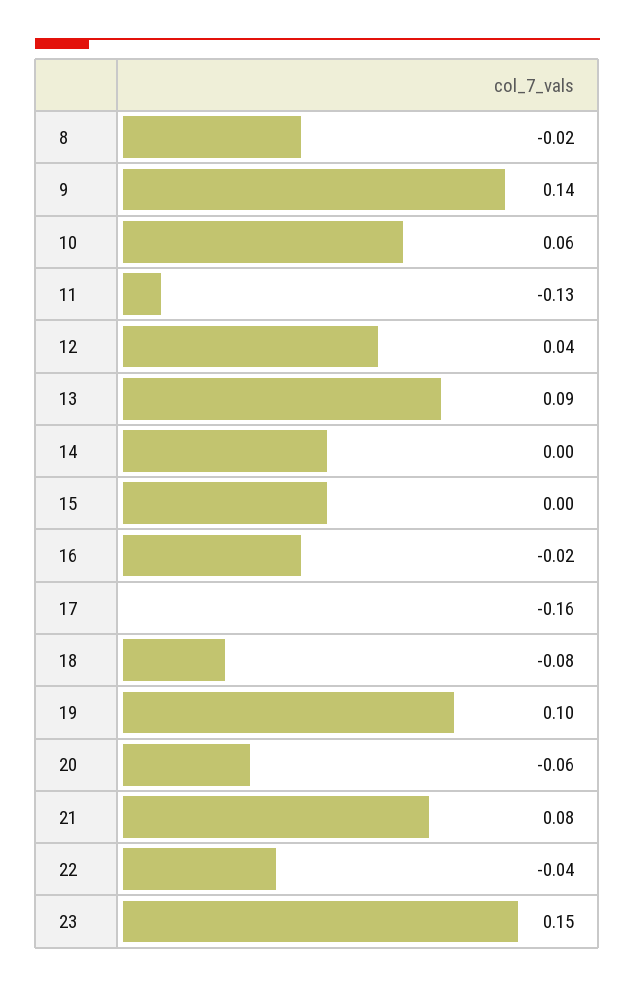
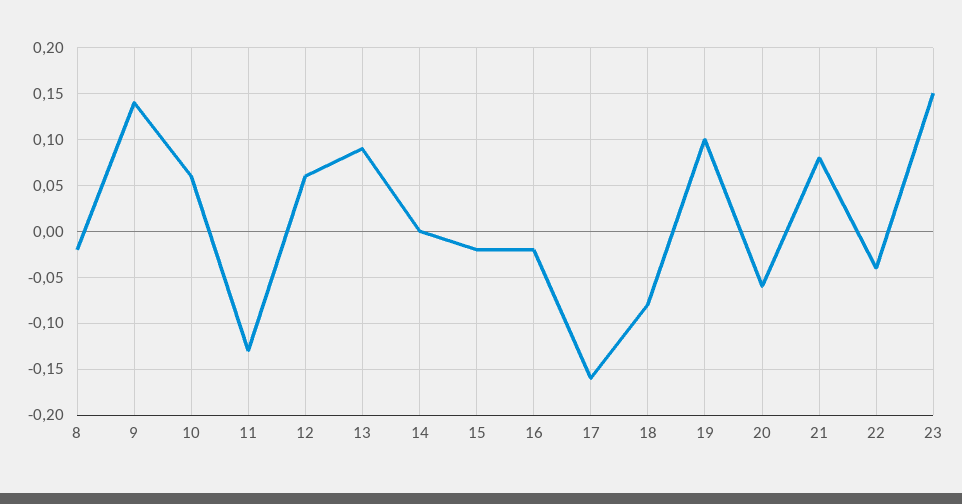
  {
    "8": -0.02,
    "9": 0.14,
    "10": 0.06,
    "11": -0.13,
-   "12": 0.04,
+   "12": 0.06,
    "13": 0.09,
    "14": 0,
-   "15": 0,
+   "15": -0.02,
    "16": -0.02,
    "17": -0.16,
    "18": -0.08,
    "19": 0.1,
    "20": -0.06,
    "21": 0.08,
    "22": -0.04,
    "23": 0.15
  }

